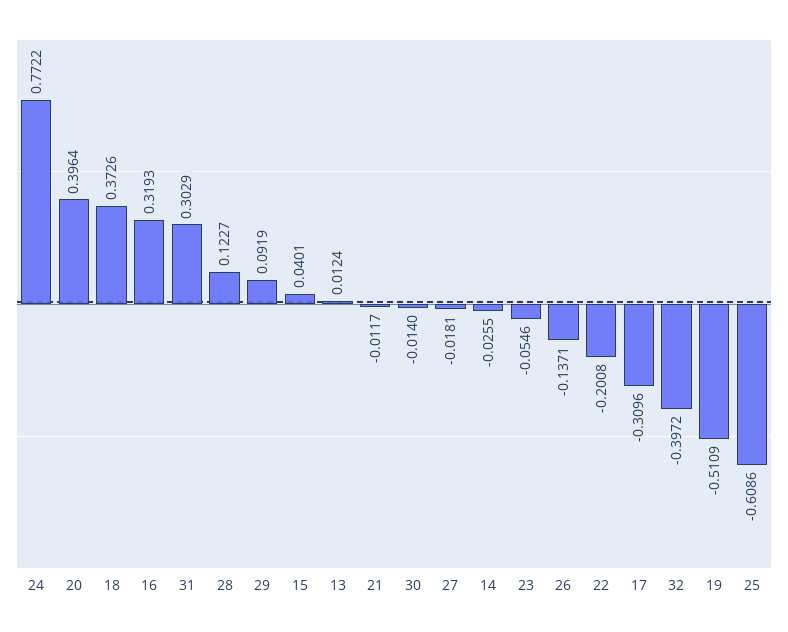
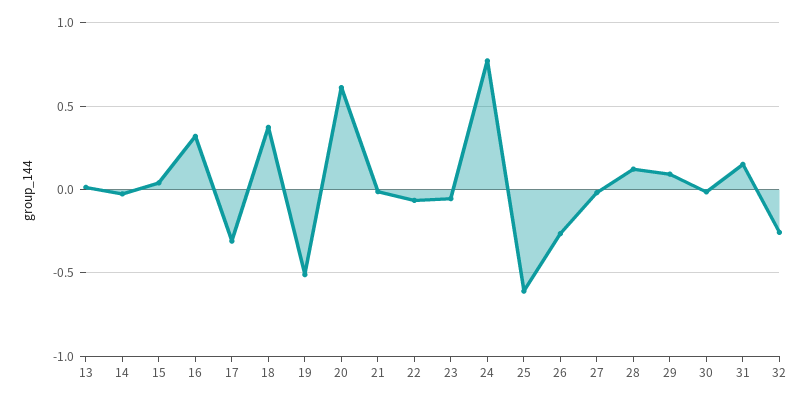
  {
    "24": 0.7722,
-   "20": 0.3964,
+   "20": 0.6,
    "18": 0.3726,
    "16": 0.3193,
-   "31": 0.3029,
+   "31": 0.15,
    "28": 0.1227,
    "29": 0.0919,
    "15": 0.0401,
    "13": 0.0124,
    "21": -0.0117,
    "30": -0.014,
    "27": -0.0181,
    "14": -0.0255,
    "23": -0.0546,
-   "26": -0.1371,
+   "26": -0.25,
-   "22": -0.2008,
+   "22": -0.05,
    "17": -0.3096,
-   "32": -0.3972,
+   "32": -0.25,
    "19": -0.5109,
    "25": -0.6086
  }

